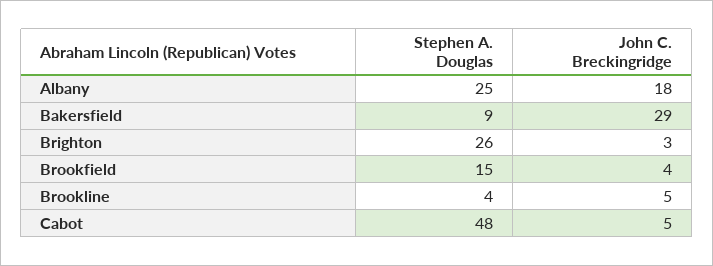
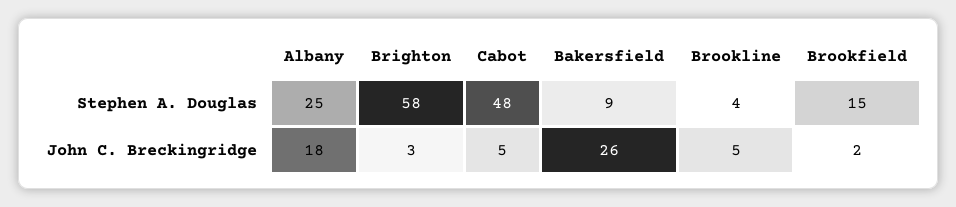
  {
    "Stephen A. Douglas": {
      "Albany": 25,
      "Bakersfield": 9,
-     "Brighton": 26,
+     "Brighton": 58,
      "Brookfield": 15,
      "Brookline": 4,
      "Cabot": 48
    },
    "John C. Breckingridge": {
      "Albany": 18,
-     "Bakersfield": 29,
+     "Bakersfield": 26,
      "Brighton": 3,
-     "Brookfield": 4,
+     "Brookfield": 2,
      "Brookline": 5,
      "Cabot": 5
    }
  }

